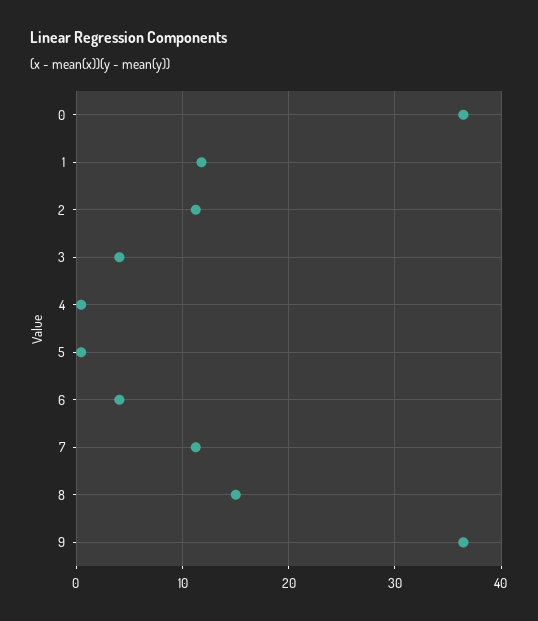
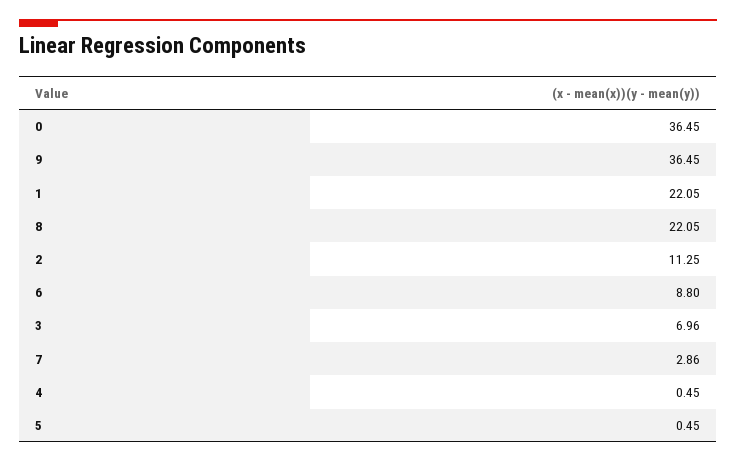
  {
    "0": 36.45,
-   "1": 12,
+   "1": 22.05,
    "2": 11.25,
-   "3": 4,
+   "3": 6.96,
    "4": 0.45,
    "5": 0.45,
-   "6": 4,
+   "6": 8.8,
-   "7": 11,
+   "7": 2.86,
-   "8": 15,
+   "8": 22.05,
    "9": 36.45
  }

